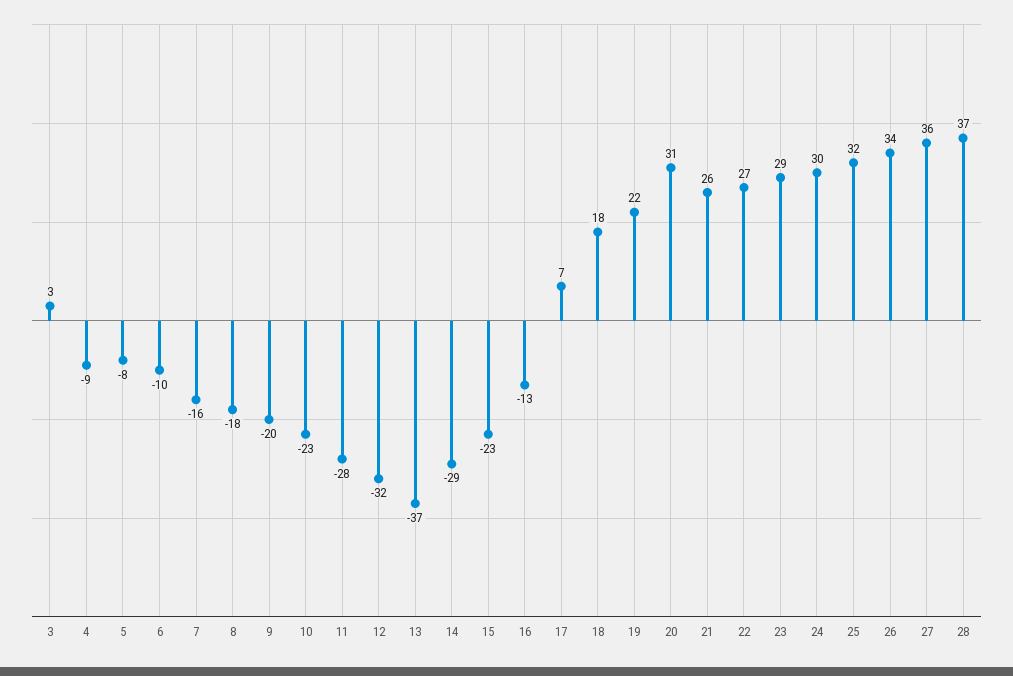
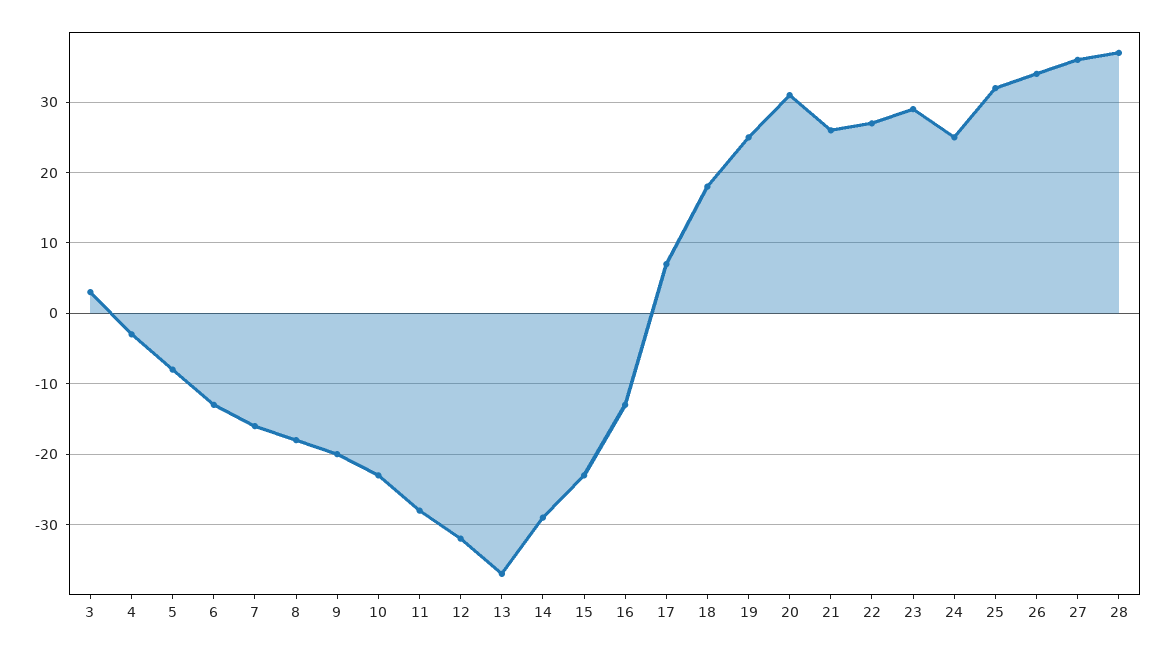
  {
    "3": 3,
-   "4": -9,
+   "4": -3,
    "5": -8,
-   "6": -10,
+   "6": -13,
    "7": -16,
    "8": -18,
    "9": -20,
    "10": -23,
    "11": -28,
    "12": -32,
    "13": -37,
    "14": -29,
    "15": -23,
    "16": -13,
    "17": 7,
    "18": 18,
-   "19": 22,
+   "19": 25,
    "20": 31,
    "21": 26,
    "22": 27,
    "23": 29,
-   "24": 30,
+   "24": 25,
    "25": 32,
    "26": 34,
    "27": 36,
    "28": 37
  }

